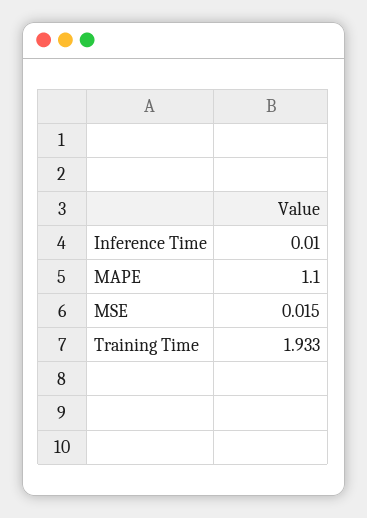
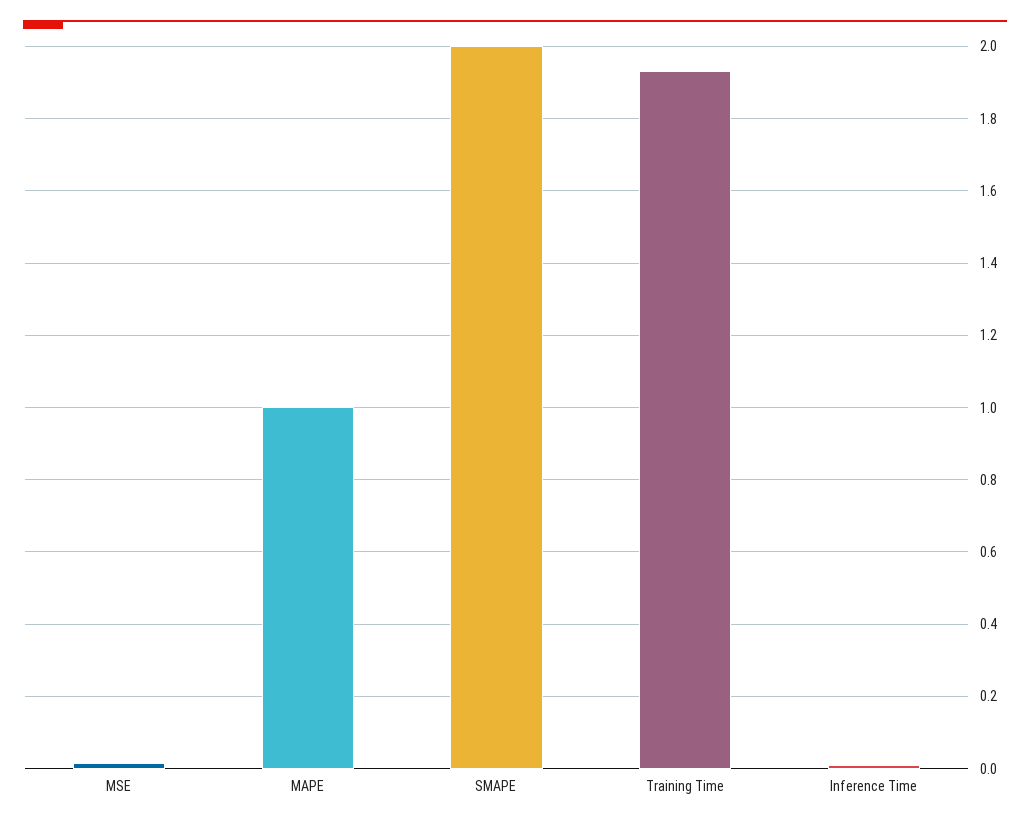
  {
    "Inference Time": 0.01,
-   "MAPE": 1.1,
+   "MAPE": 1,
    "MSE": 0.015,
-   "Training Time": 1.933
+   "Training Time": 1.933,
+   "SMAPE": 2
  }

